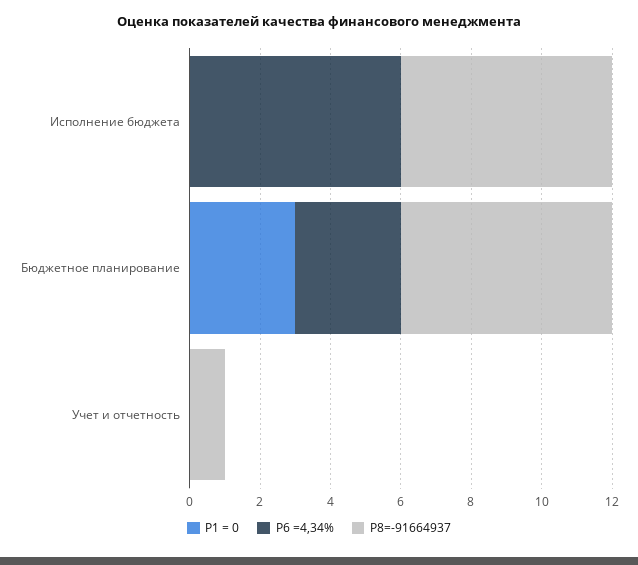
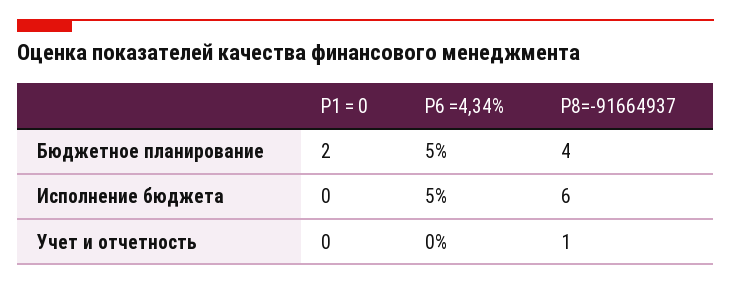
  {
    "Р1 = 0": {
      "Исполнение бюджета": 0,
-     "Бюджетное планирование": 3,
+     "Бюджетное планирование": 2,
      "Учет и отчетность": 0
    },
    "Р6 =4,34%": {
-     "Исполнение бюджета": 6,
+     "Исполнение бюджета": 5,
-     "Бюджетное планирование": 3,
+     "Бюджетное планирование": 5,
      "Учет и отчетность": 0
    },
    "Р8=-91664937": {
      "Исполнение бюджета": 6,
-     "Бюджетное планирование": 6,
+     "Бюджетное планирование": 4,
      "Учет и отчетность": 1
    }
  }

